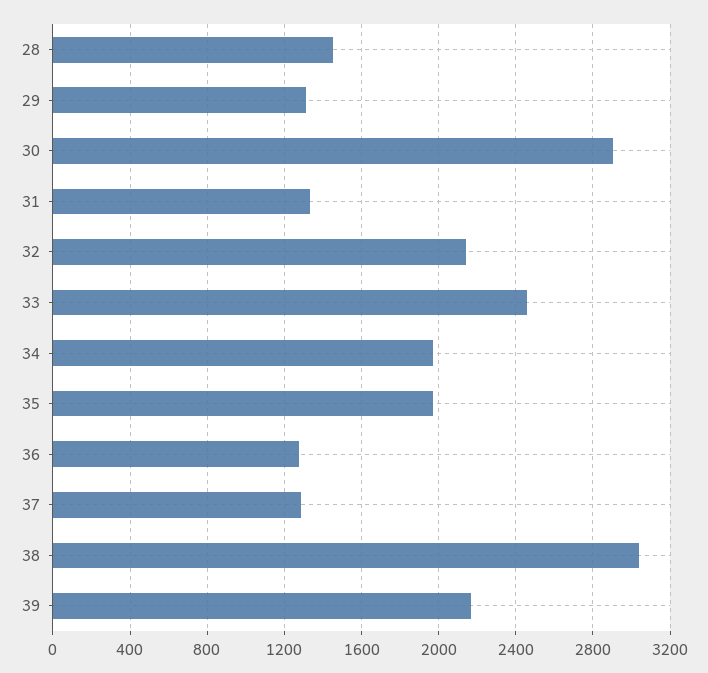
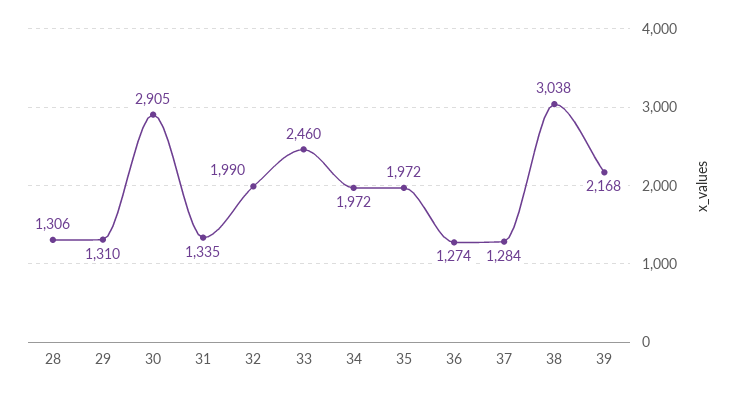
  {
-   "28": 1450,
+   "28": 1306,
    "29": 1310,
    "30": 2905,
    "31": 1335,
-   "32": 2150,
+   "32": 1990,
    "33": 2460,
    "34": 1972,
    "35": 1972,
    "36": 1274,
    "37": 1284,
    "38": 3038,
    "39": 2168
  }

